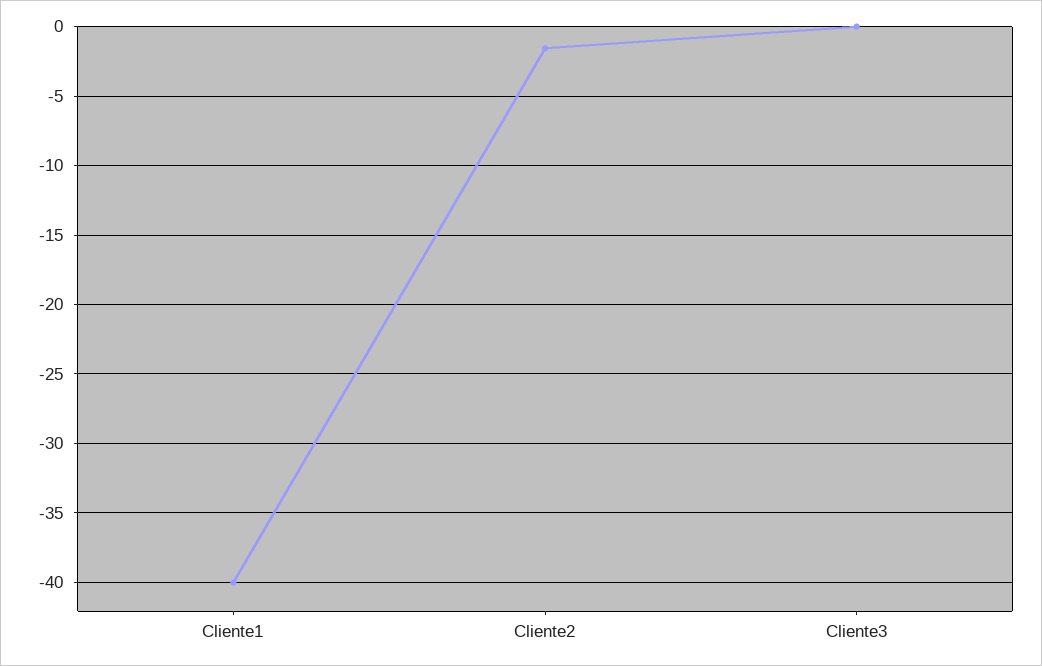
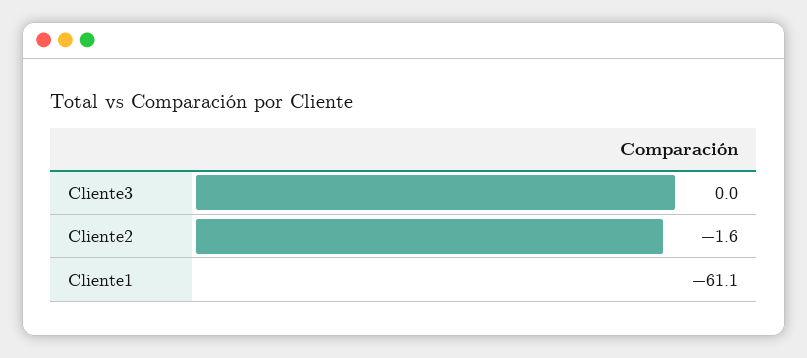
  {
-   "Cliente1": -40,
+   "Cliente1": -61.1,
    "Cliente2": -1.6,
    "Cliente3": 0
  }

